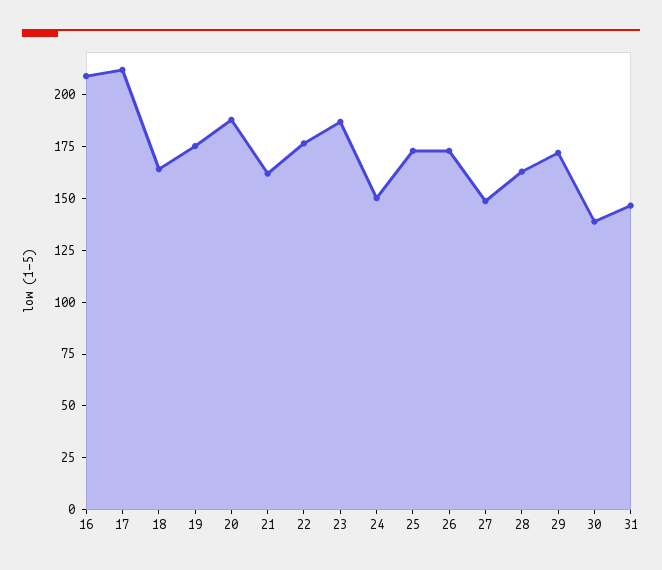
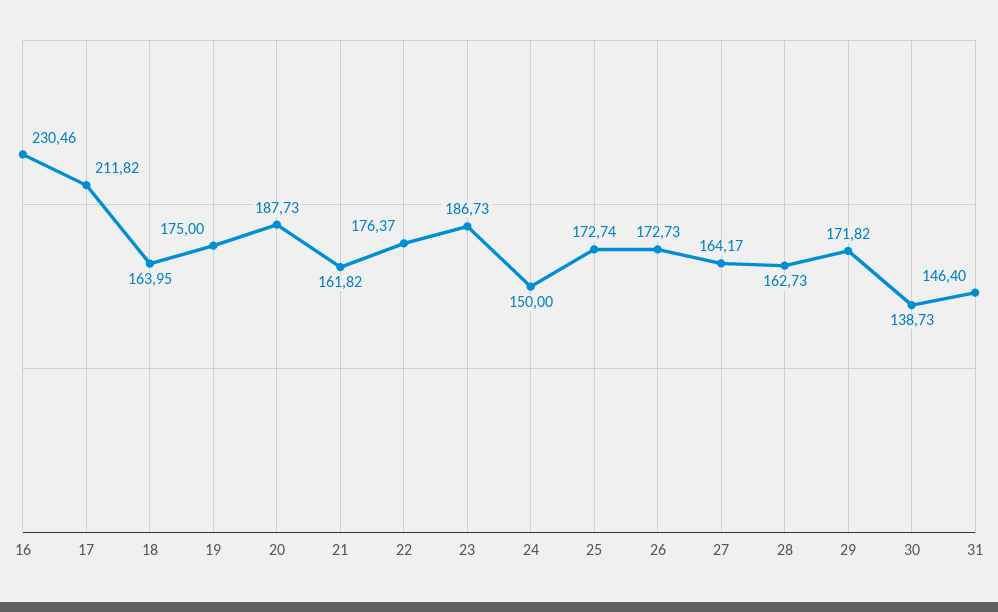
  {
-   "16": 210,
+   "16": 230.46,
    "17": 211.82,
    "18": 163.95,
    "19": 175,
    "20": 187.73,
    "21": 161.82,
    "22": 176.37,
    "23": 186.73,
    "24": 150,
    "25": 172.74,
    "26": 172.73,
-   "27": 150,
+   "27": 164.17,
    "28": 162.73,
    "29": 171.82,
    "30": 138.73,
    "31": 146.4
  }

